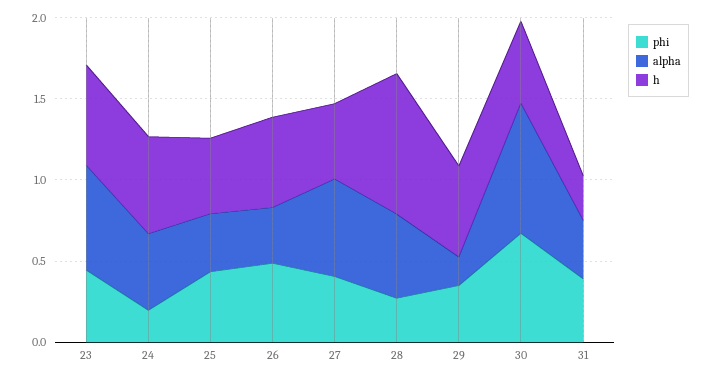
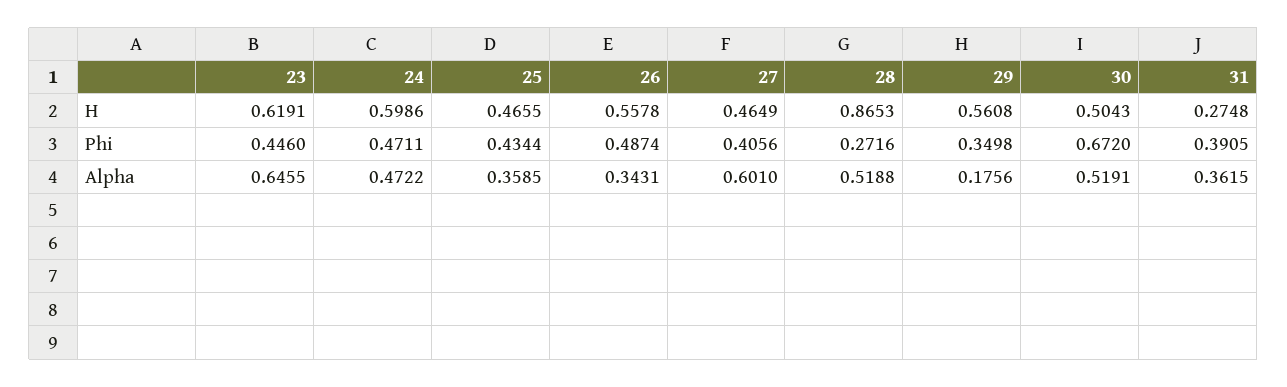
  {
    "phi": {
      "23": 0.446,
-     "24": 0.2,
+     "24": 0.4711,
      "25": 0.4344,
      "26": 0.4874,
      "27": 0.4056,
      "28": 0.2716,
      "29": 0.3498,
      "30": 0.672,
      "31": 0.3905
    },
    "alpha": {
      "23": 0.6455,
      "24": 0.4722,
      "25": 0.3585,
      "26": 0.3431,
      "27": 0.601,
      "28": 0.5188,
      "29": 0.1756,
-     "30": 0.8,
+     "30": 0.5191,
      "31": 0.3615
    },
    "h": {
      "23": 0.6191,
      "24": 0.5986,
      "25": 0.4655,
      "26": 0.5578,
      "27": 0.4649,
      "28": 0.8653,
      "29": 0.5608,
      "30": 0.5043,
      "31": 0.2748
    }
  }

